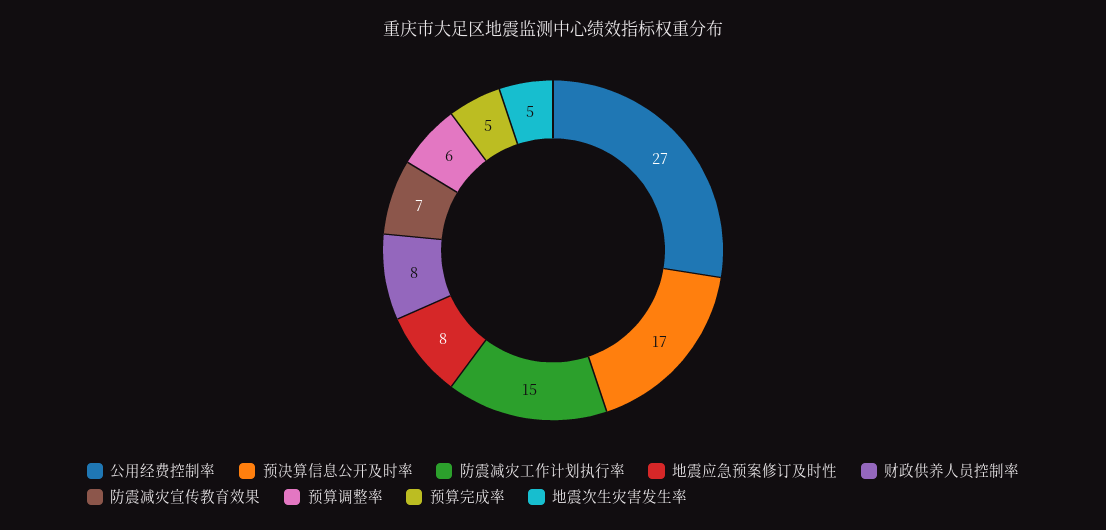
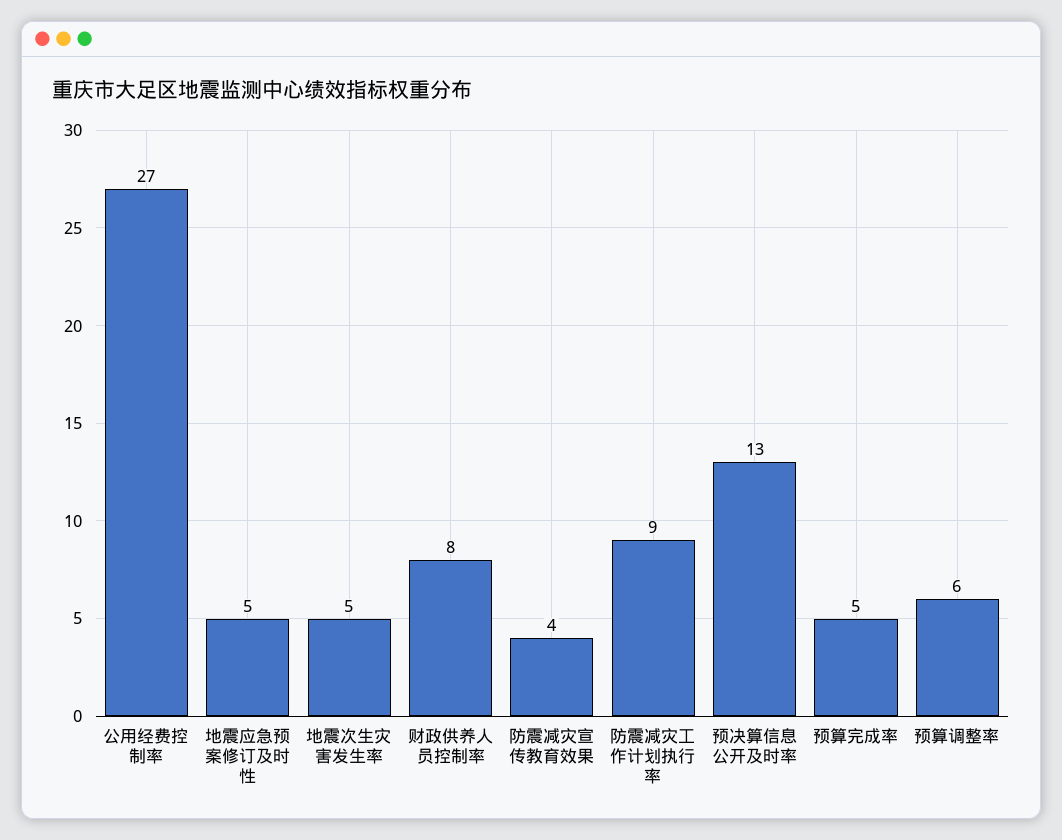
  {
    "公用经费控制率": 27,
-   "预决算信息公开及时率": 17,
+   "预决算信息公开及时率": 13,
-   "防震减灾工作计划执行率": 15,
+   "防震减灾工作计划执行率": 9,
-   "地震应急预案修订及时性": 8,
+   "地震应急预案修订及时性": 5,
    "财政供养人员控制率": 8,
-   "防震减灾宣传教育效果": 7,
+   "防震减灾宣传教育效果": 4,
    "预算调整率": 6,
    "预算完成率": 5,
    "地震次生灾害发生率": 5
  }

